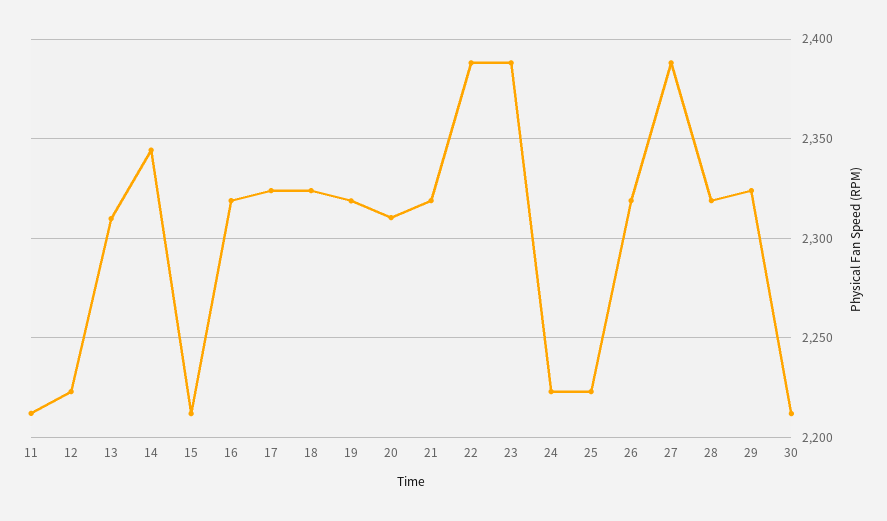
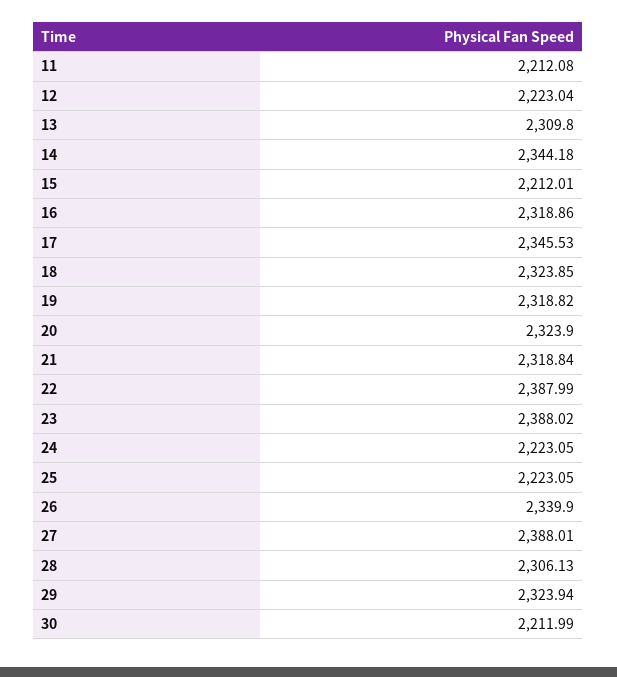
  {
    "11": 2212.08,
    "12": 2223.04,
    "13": 2309.8,
    "14": 2344.18,
    "15": 2212.01,
    "16": 2318.86,
-   "17": 2325,
+   "17": 2345.53,
    "18": 2323.85,
    "19": 2318.82,
-   "20": 2310,
+   "20": 2323.9,
    "21": 2318.84,
    "22": 2387.99,
    "23": 2388.02,
    "24": 2223.05,
    "25": 2223.05,
-   "26": 2320,
+   "26": 2339.9,
    "27": 2388.01,
-   "28": 2320,
+   "28": 2306.13,
    "29": 2323.94,
    "30": 2211.99
  }

